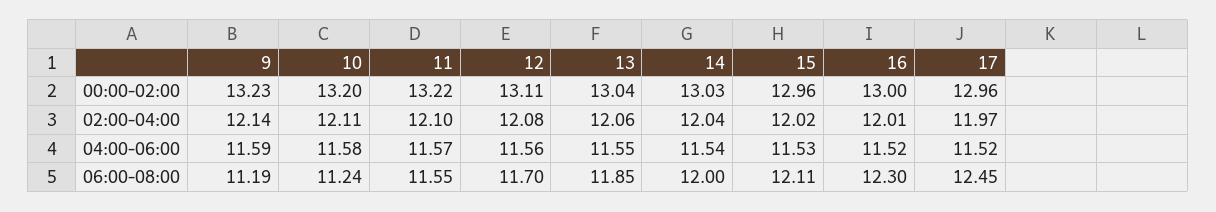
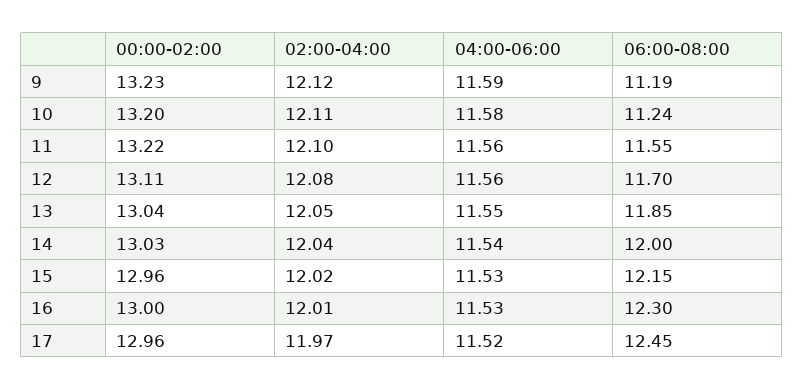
  {
    "9": {
      "00:00-02:00": 13.23,
-     "02:00-04:00": 12.14,
+     "02:00-04:00": 12.12,
      "04:00-06:00": 11.59,
      "06:00-08:00": 11.19
    },
    "10": {
      "00:00-02:00": 13.2,
      "02:00-04:00": 12.11,
      "04:00-06:00": 11.58,
      "06:00-08:00": 11.24
    },
    "11": {
      "00:00-02:00": 13.22,
      "02:00-04:00": 12.1,
-     "04:00-06:00": 11.57,
+     "04:00-06:00": 11.56,
      "06:00-08:00": 11.55
    },
    "12": {
      "00:00-02:00": 13.11,
      "02:00-04:00": 12.08,
      "04:00-06:00": 11.56,
      "06:00-08:00": 11.7
    },
    "13": {
      "00:00-02:00": 13.04,
-     "02:00-04:00": 12.06,
+     "02:00-04:00": 12.05,
      "04:00-06:00": 11.55,
      "06:00-08:00": 11.85
    },
    "14": {
      "00:00-02:00": 13.03,
      "02:00-04:00": 12.04,
      "04:00-06:00": 11.54,
      "06:00-08:00": 12
    },
    "15": {
      "00:00-02:00": 12.96,
      "02:00-04:00": 12.02,
      "04:00-06:00": 11.53,
-     "06:00-08:00": 12.11
+     "06:00-08:00": 12.15
    },
    "16": {
      "00:00-02:00": 13,
      "02:00-04:00": 12.01,
-     "04:00-06:00": 11.52,
+     "04:00-06:00": 11.53,
      "06:00-08:00": 12.3
    },
    "17": {
      "00:00-02:00": 12.96,
      "02:00-04:00": 11.97,
      "04:00-06:00": 11.52,
      "06:00-08:00": 12.45
    }
  }

